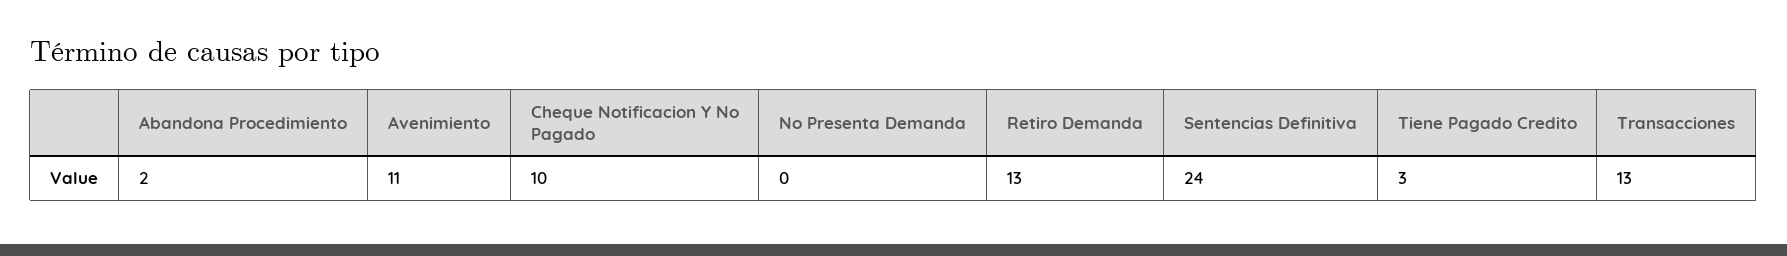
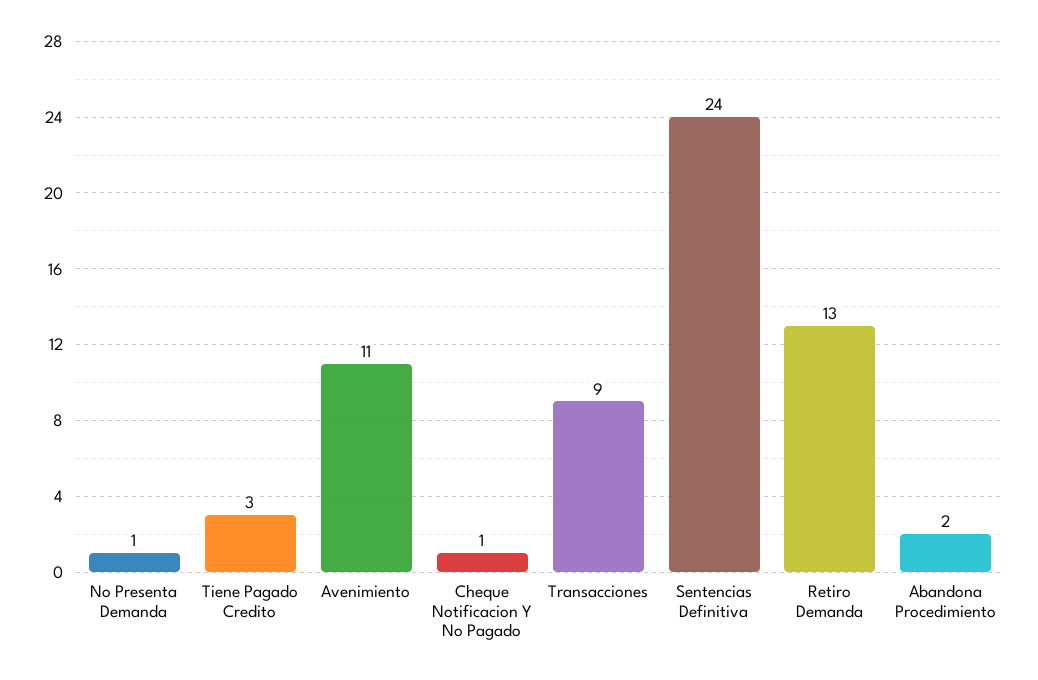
  {
    "Abandona Procedimiento": 2,
    "Avenimiento": 11,
-   "Cheque Notificacion Y No Pagado": 10,
+   "Cheque Notificacion Y No Pagado": 1,
-   "No Presenta Demanda": 0,
+   "No Presenta Demanda": 1,
    "Retiro Demanda": 13,
    "Sentencias Definitiva": 24,
    "Tiene Pagado Credito": 3,
-   "Transacciones": 13
+   "Transacciones": 9
  }

